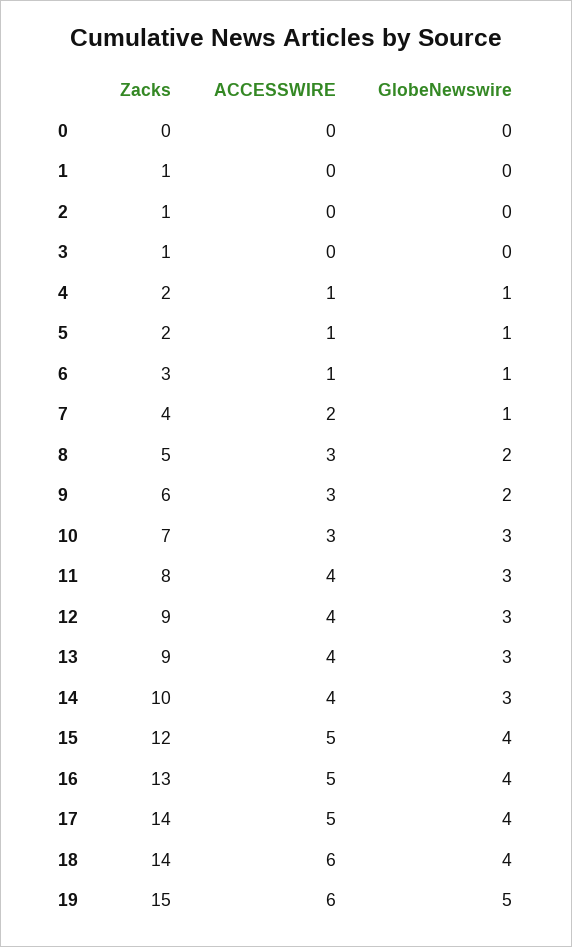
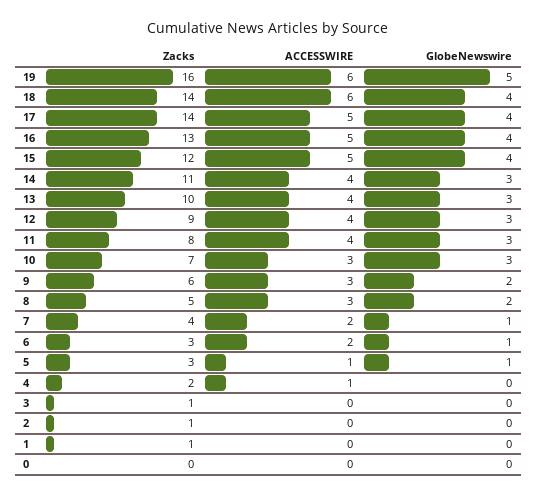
  {
    "Zacks": {
      "0": 0,
      "1": 1,
      "2": 1,
      "3": 1,
      "4": 2,
-     "5": 2,
+     "5": 3,
      "6": 3,
      "7": 4,
      "8": 5,
      "9": 6,
      "10": 7,
      "11": 8,
      "12": 9,
-     "13": 9,
+     "13": 10,
-     "14": 10,
+     "14": 11,
      "15": 12,
      "16": 13,
      "17": 14,
      "18": 14,
-     "19": 15
+     "19": 16
    },
    "ACCESSWIRE": {
      "0": 0,
      "1": 0,
      "2": 0,
      "3": 0,
      "4": 1,
      "5": 1,
-     "6": 1,
+     "6": 2,
      "7": 2,
      "8": 3,
      "9": 3,
      "10": 3,
      "11": 4,
      "12": 4,
      "13": 4,
      "14": 4,
      "15": 5,
      "16": 5,
      "17": 5,
      "18": 6,
      "19": 6
    },
    "GlobeNewswire": {
      "0": 0,
      "1": 0,
      "2": 0,
      "3": 0,
-     "4": 1,
+     "4": 0,
      "5": 1,
      "6": 1,
      "7": 1,
      "8": 2,
      "9": 2,
      "10": 3,
      "11": 3,
      "12": 3,
      "13": 3,
      "14": 3,
      "15": 4,
      "16": 4,
      "17": 4,
      "18": 4,
      "19": 5
    }
  }

